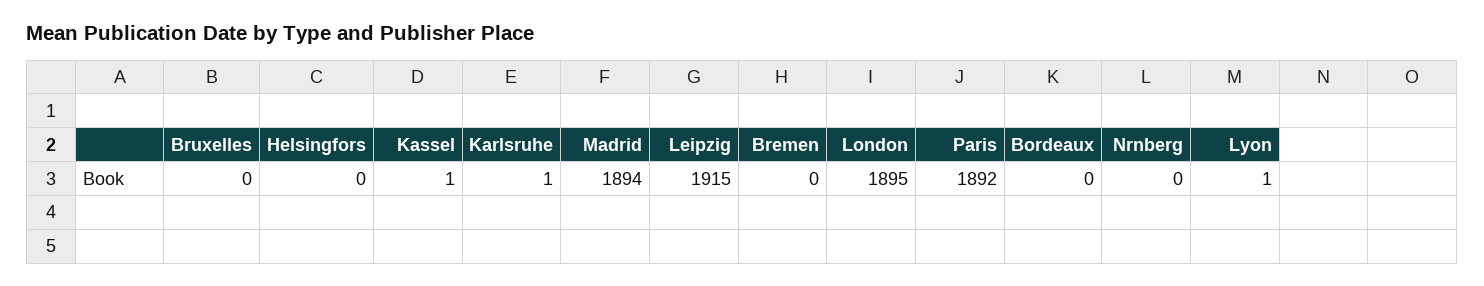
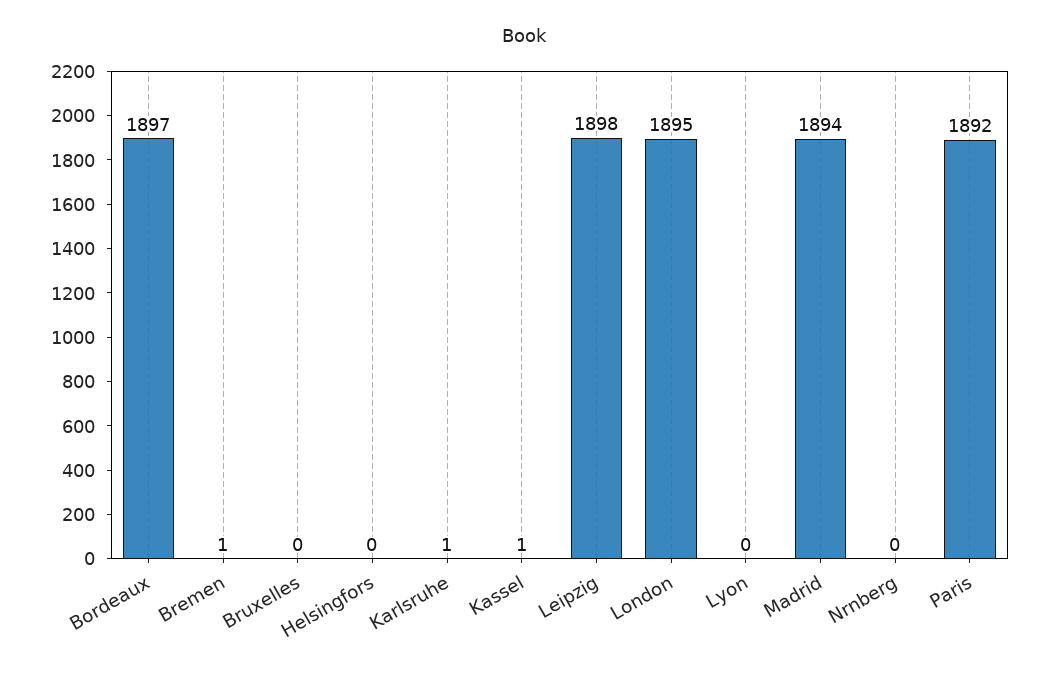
  {
    "Bruxelles": 0,
    "Helsingfors": 0,
    "Kassel": 1,
    "Karlsruhe": 1,
    "Madrid": 1894,
-   "Leipzig": 1915,
+   "Leipzig": 1898,
-   "Bremen": 0,
+   "Bremen": 1,
    "London": 1895,
    "Paris": 1892,
-   "Bordeaux": 0,
+   "Bordeaux": 1897,
    "Nrnberg": 0,
-   "Lyon": 1
+   "Lyon": 0
  }

